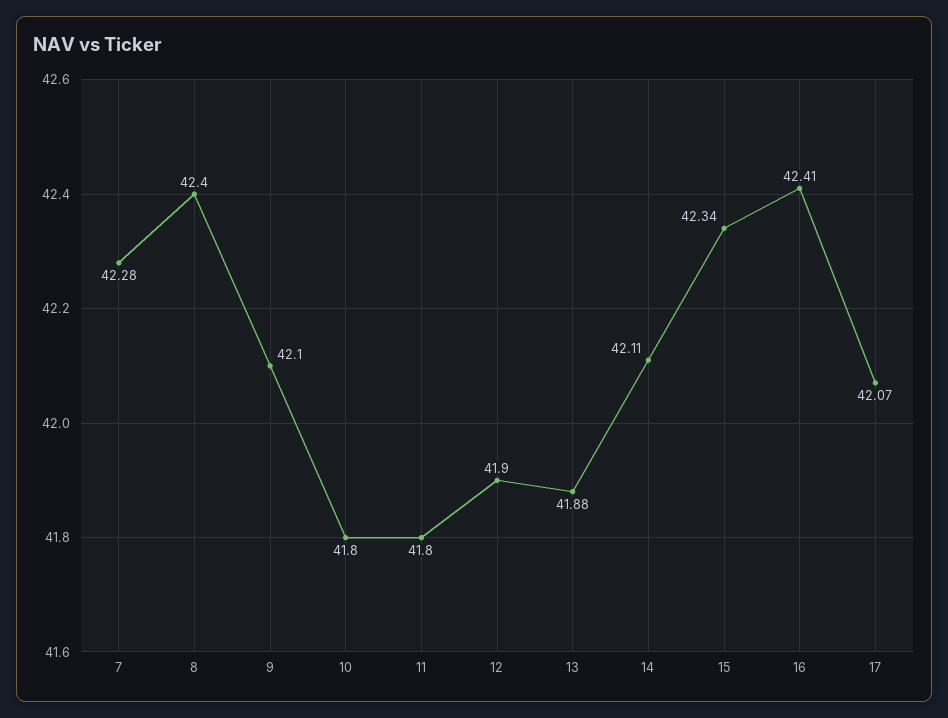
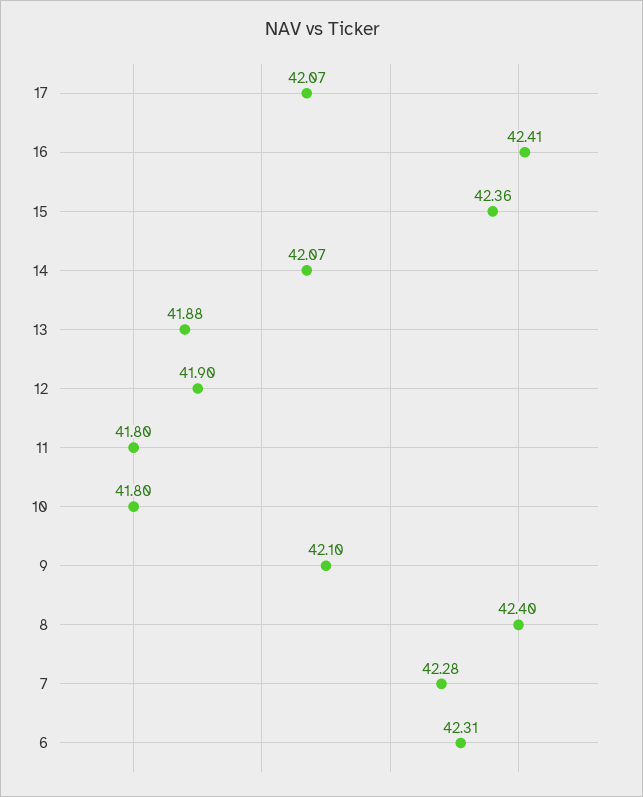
  {
    "7": 42.28,
    "8": 42.4,
    "9": 42.1,
    "10": 41.8,
    "11": 41.8,
    "12": 41.9,
    "13": 41.88,
-   "14": 42.11,
+   "14": 42.07,
-   "15": 42.34,
+   "15": 42.36,
    "16": 42.41,
-   "17": 42.07
+   "17": 42.07,
+   "6": 42.31
  }

